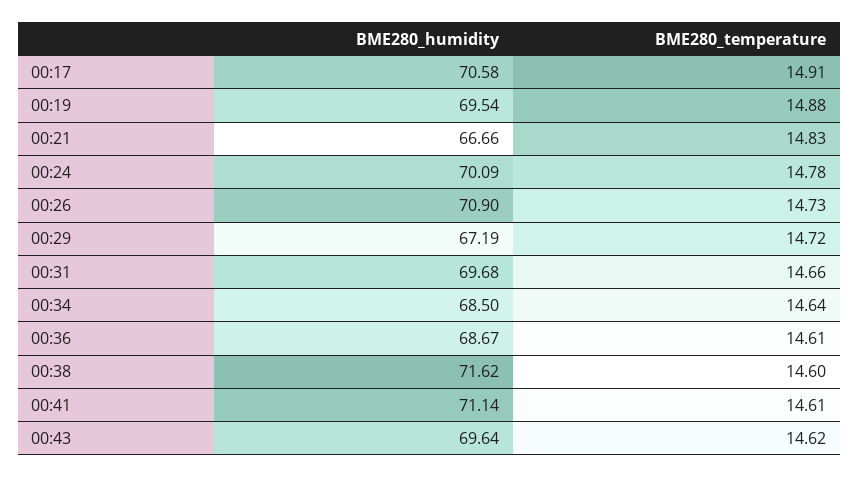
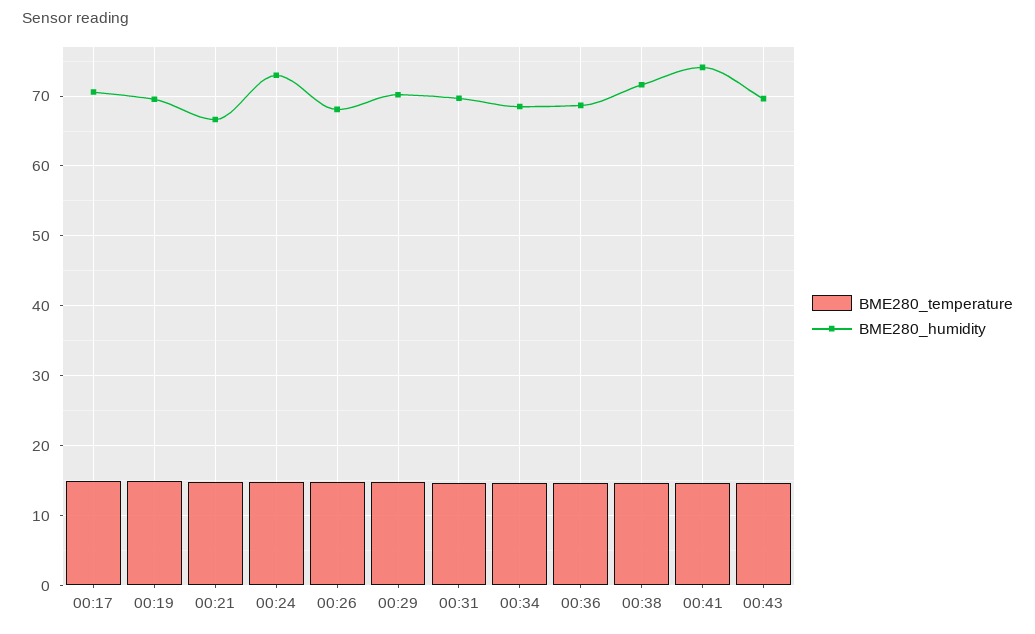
  {
    "BME280_humidity": {
      "00:17": 70.58,
      "00:19": 69.54,
      "00:21": 66.66,
-     "00:24": 70.09,
+     "00:24": 73,
-     "00:26": 70.9,
+     "00:26": 68,
-     "00:29": 67.19,
+     "00:29": 70,
      "00:31": 69.68,
      "00:34": 68.5,
      "00:36": 68.67,
      "00:38": 71.62,
-     "00:41": 71.14,
+     "00:41": 74,
      "00:43": 69.64
    },
    "BME280_temperature": {
      "00:17": 14.91,
      "00:19": 14.88,
      "00:21": 14.83,
      "00:24": 14.78,
      "00:26": 14.73,
      "00:29": 14.72,
      "00:31": 14.66,
      "00:34": 14.64,
      "00:36": 14.61,
      "00:38": 14.6,
      "00:41": 14.61,
      "00:43": 14.62
    }
  }

